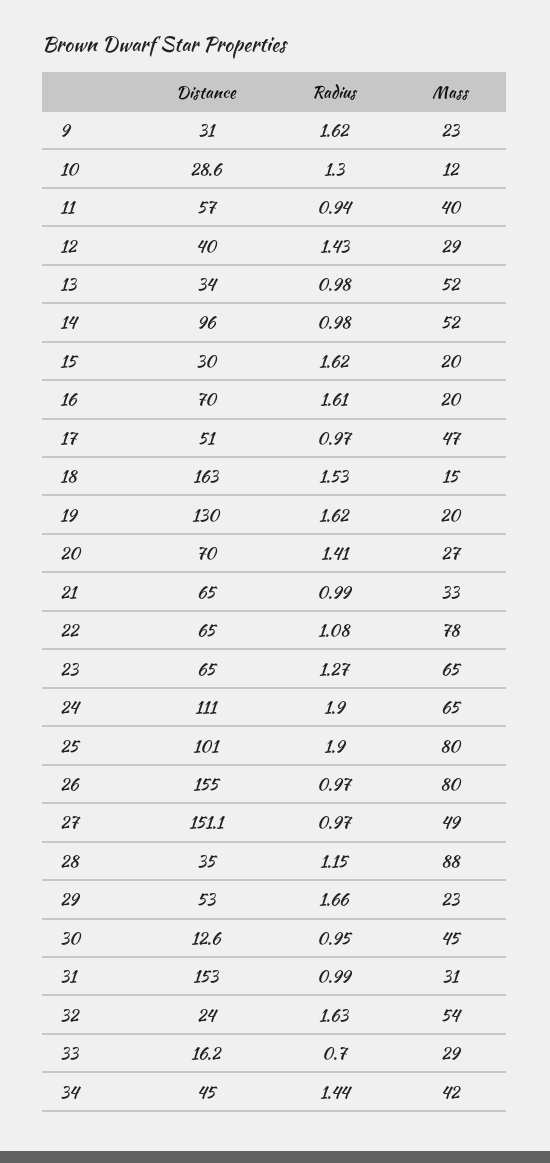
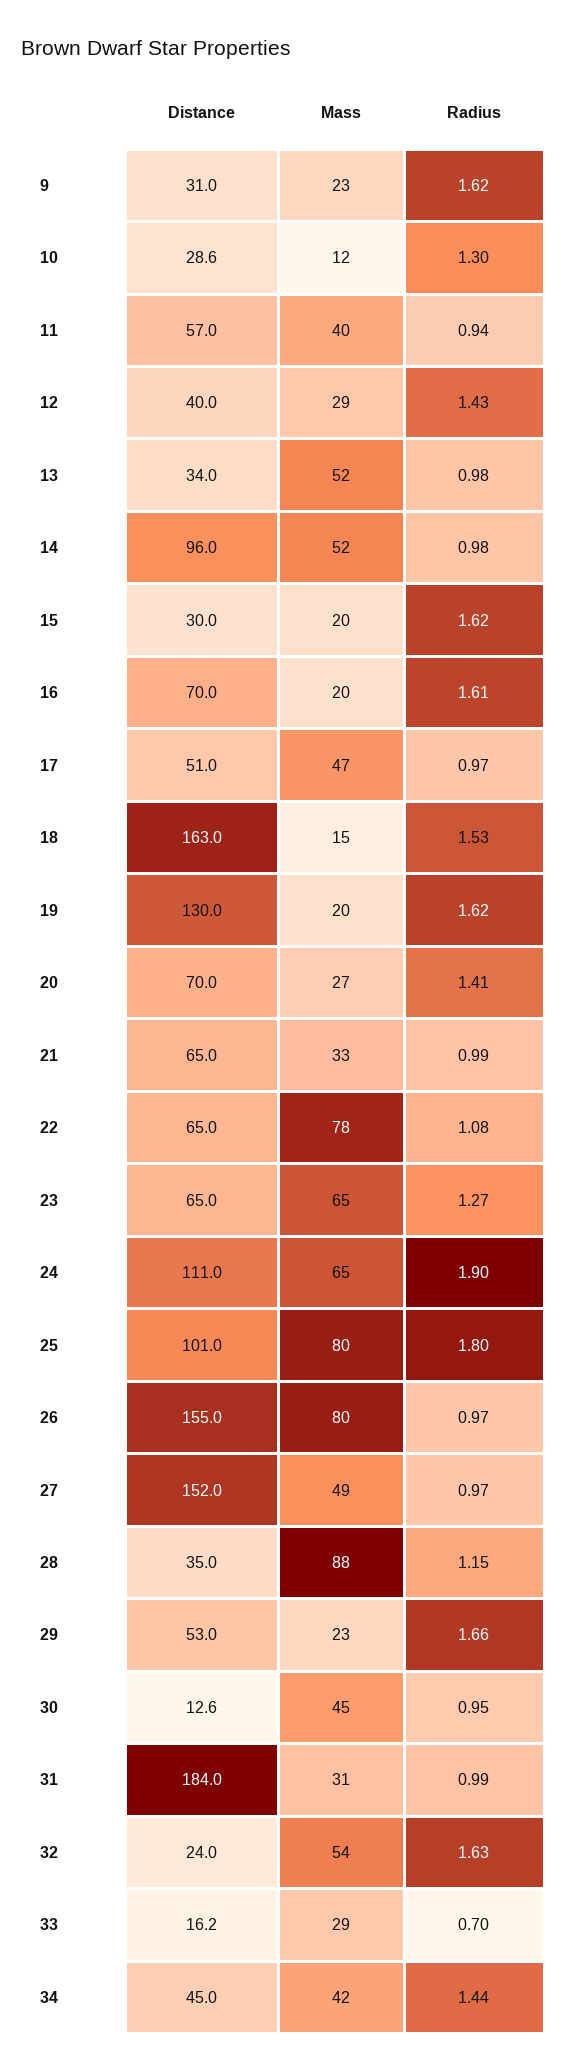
  {
    "Distance": {
      "9": 31,
      "10": 28.6,
      "11": 57,
      "12": 40,
      "13": 34,
      "14": 96,
      "15": 30,
      "16": 70,
      "17": 51,
      "18": 163,
      "19": 130,
      "20": 70,
      "21": 65,
      "22": 65,
      "23": 65,
      "24": 111,
      "25": 101,
      "26": 155,
-     "27": 151.1,
+     "27": 152,
      "28": 35,
      "29": 53,
      "30": 12.6,
-     "31": 153,
+     "31": 184,
      "32": 24,
      "33": 16.2,
      "34": 45
    },
    "Radius": {
      "9": 1.62,
      "10": 1.3,
      "11": 0.94,
      "12": 1.43,
      "13": 0.98,
      "14": 0.98,
      "15": 1.62,
      "16": 1.61,
      "17": 0.97,
      "18": 1.53,
      "19": 1.62,
      "20": 1.41,
      "21": 0.99,
      "22": 1.08,
      "23": 1.27,
      "24": 1.9,
-     "25": 1.9,
+     "25": 1.8,
      "26": 0.97,
      "27": 0.97,
      "28": 1.15,
      "29": 1.66,
      "30": 0.95,
      "31": 0.99,
      "32": 1.63,
      "33": 0.7,
      "34": 1.44
    },
    "Mass": {
      "9": 23,
      "10": 12,
      "11": 40,
      "12": 29,
      "13": 52,
      "14": 52,
      "15": 20,
      "16": 20,
      "17": 47,
      "18": 15,
      "19": 20,
      "20": 27,
      "21": 33,
      "22": 78,
      "23": 65,
      "24": 65,
      "25": 80,
      "26": 80,
      "27": 49,
      "28": 88,
      "29": 23,
      "30": 45,
      "31": 31,
      "32": 54,
      "33": 29,
      "34": 42
    }
  }

